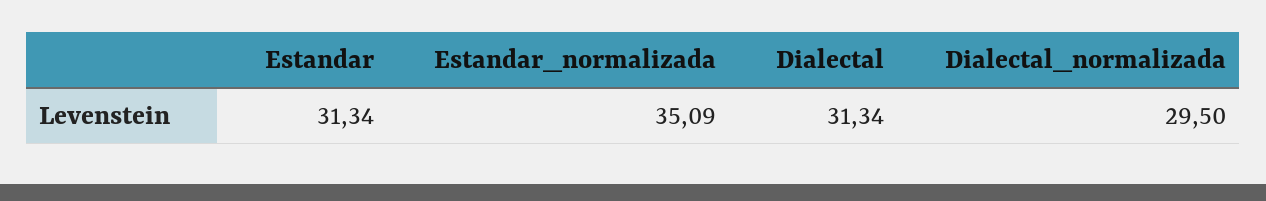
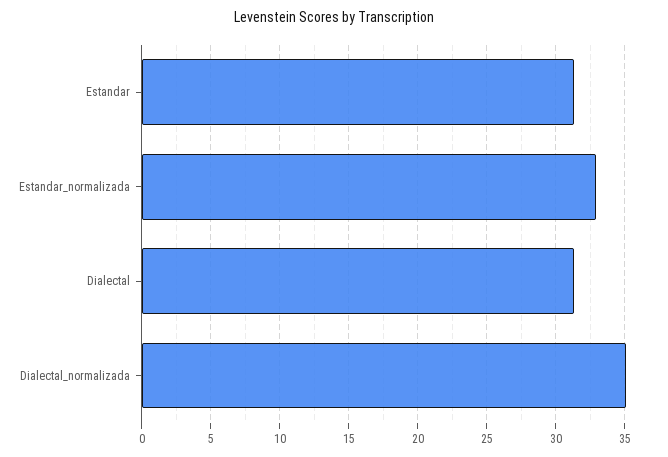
  {
    "Estandar": 31.34,
-   "Estandar_normalizada": 35.09,
+   "Estandar_normalizada": 33,
    "Dialectal": 31.34,
-   "Dialectal_normalizada": 29.5
+   "Dialectal_normalizada": 35
  }

